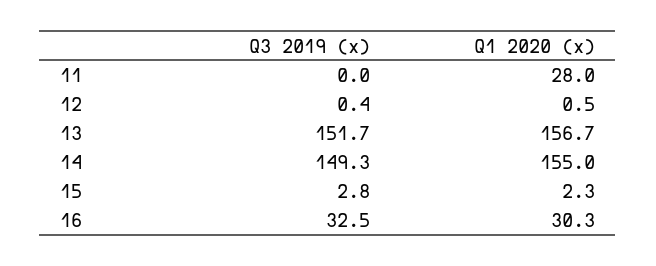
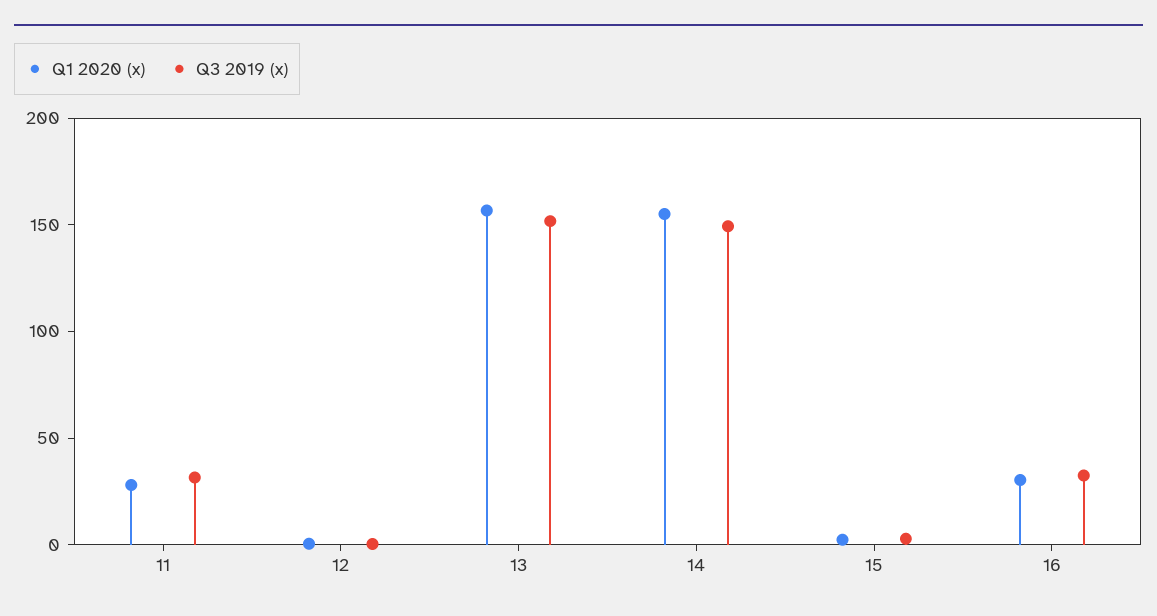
  {
    "Q3 2019 (x)": {
-     "11": 0,
+     "11": 30,
      "12": 0.4,
      "13": 151.7,
      "14": 149.3,
      "15": 2.8,
      "16": 32.5
    },
    "Q1 2020 (x)": {
      "11": 28,
      "12": 0.5,
      "13": 156.7,
      "14": 155,
      "15": 2.3,
      "16": 30.3
    }
  }

